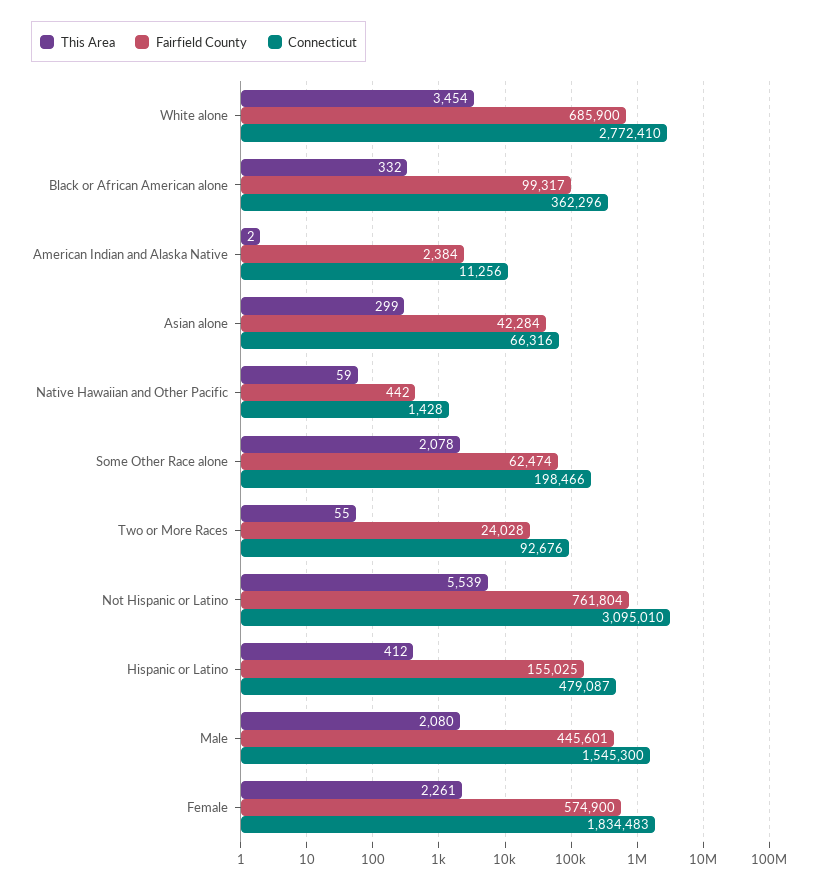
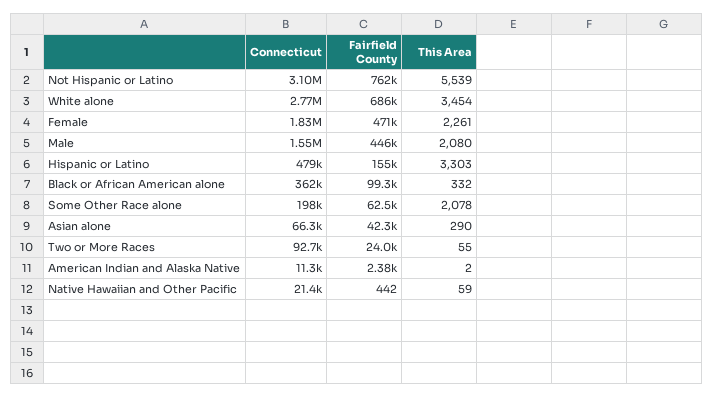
  {
    "This Area": {
      "White alone": 3454,
      "Black or African American alone": 332,
      "American Indian and Alaska Native": 2,
-     "Asian alone": 299,
+     "Asian alone": 290,
      "Native Hawaiian and Other Pacific": 59,
      "Some Other Race alone": 2078,
      "Two or More Races": 55,
      "Not Hispanic or Latino": 5539,
-     "Hispanic or Latino": 412,
+     "Hispanic or Latino": 3303,
      "Male": 2080,
      "Female": 2261
    },
    "Fairfield County": {
      "White alone": 685900,
      "Black or African American alone": 99317,
      "American Indian and Alaska Native": 2384,
      "Asian alone": 42284,
      "Native Hawaiian and Other Pacific": 442,
      "Some Other Race alone": 62474,
      "Two or More Races": 24028,
      "Not Hispanic or Latino": 761804,
      "Hispanic or Latino": 155025,
      "Male": 445601,
-     "Female": 574900
+     "Female": 471000
    },
    "Connecticut": {
      "White alone": 2772410,
      "Black or African American alone": 362296,
      "American Indian and Alaska Native": 11256,
      "Asian alone": 66316,
-     "Native Hawaiian and Other Pacific": 1428,
+     "Native Hawaiian and Other Pacific": 21400,
      "Some Other Race alone": 198466,
      "Two or More Races": 92676,
      "Not Hispanic or Latino": 3095010,
      "Hispanic or Latino": 479087,
      "Male": 1545300,
      "Female": 1834483
    }
  }

